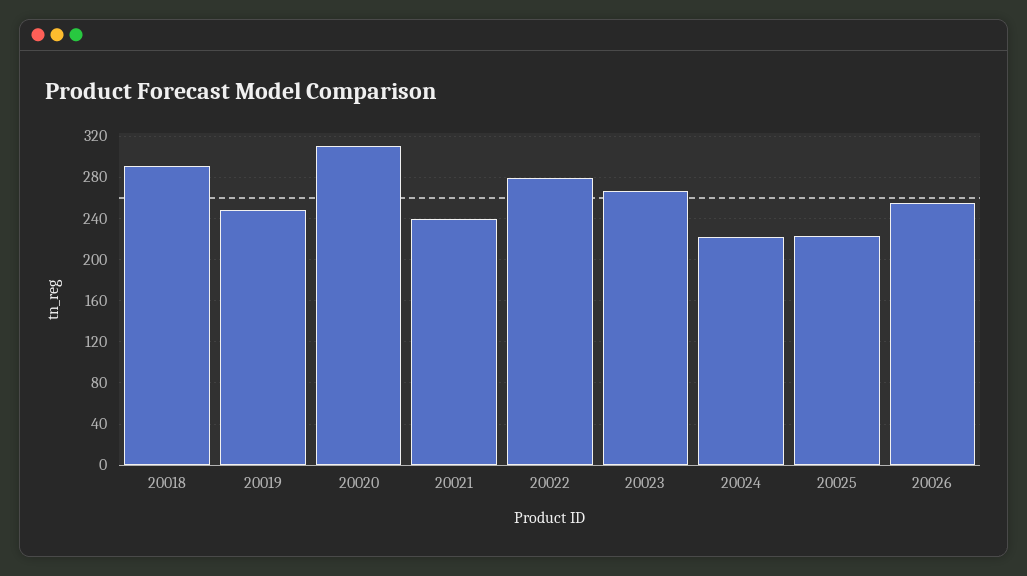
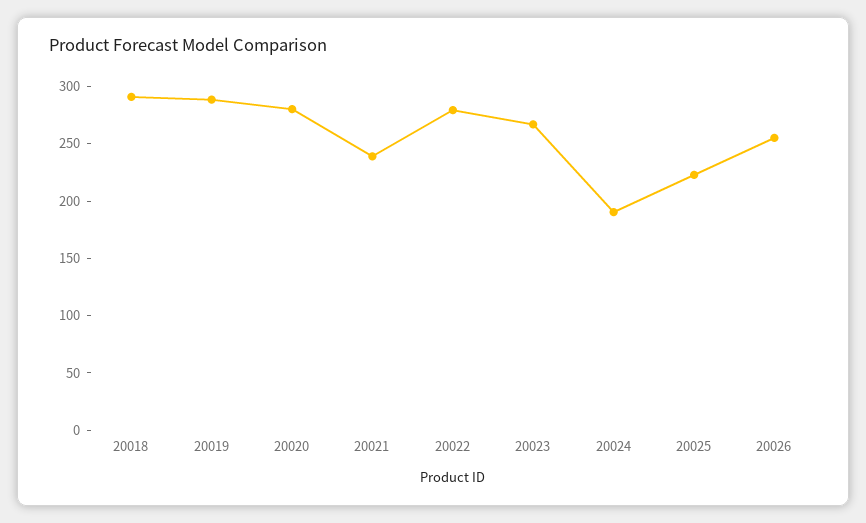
  {
    "20018": 290,
-   "20019": 250,
+   "20019": 290,
-   "20020": 310,
+   "20020": 280,
    "20021": 240,
    "20022": 280,
    "20023": 270,
-   "20024": 220,
+   "20024": 190,
    "20025": 220,
    "20026": 260
  }

